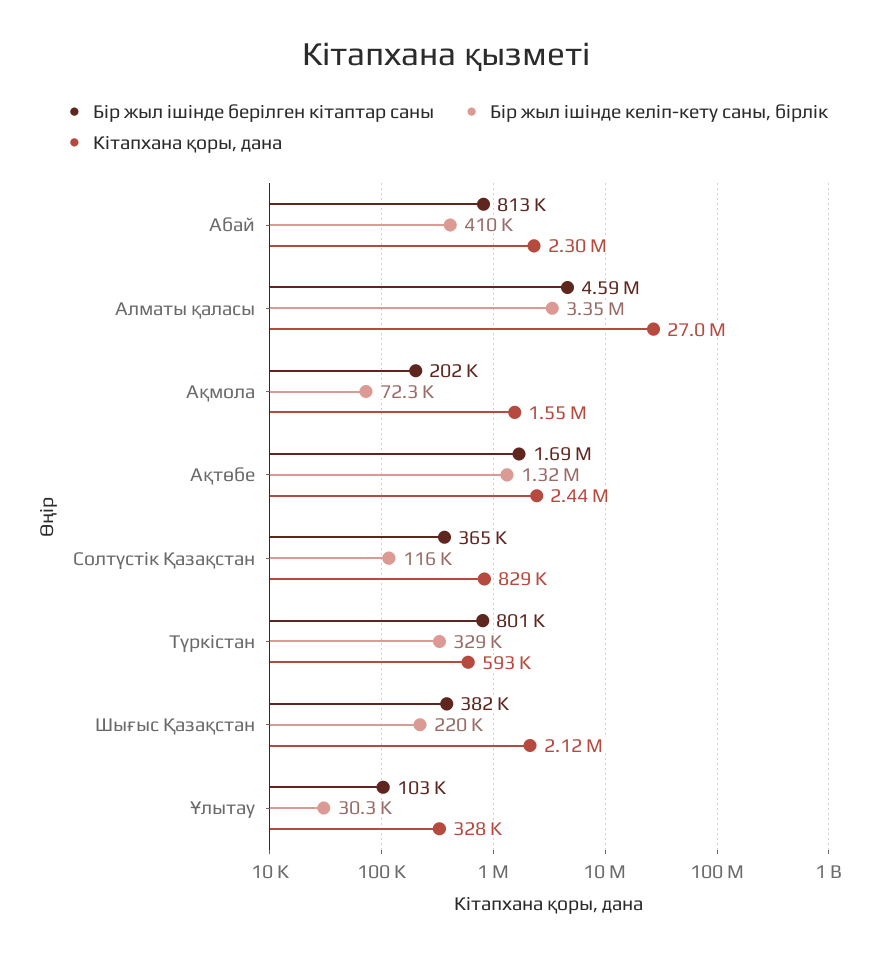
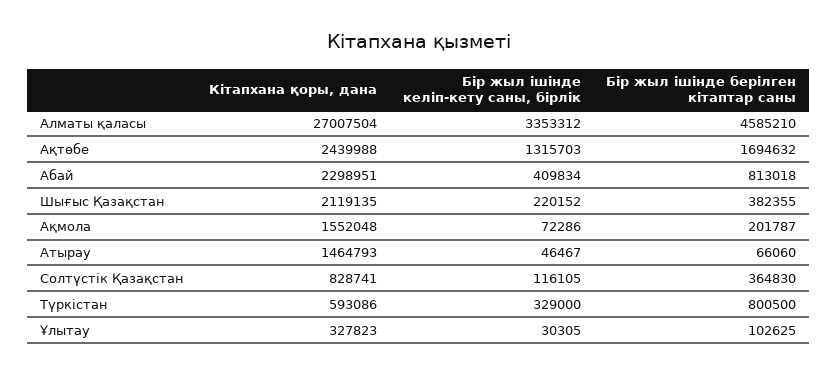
  {
    "Бір жыл ішінде берілген кітаптар саны": {
      "Абай": 813018,
      "Алматы қаласы": 4585210,
      "Ақмола": 201787,
      "Ақтөбе": 1694632,
      "Солтүстік Қазақстан": 364830,
      "Түркістан": 800500,
      "Шығыс Қазақстан": 382355,
-     "Ұлытау": 102625
+     "Ұлытау": 102625,
+     "Атырау": 66060
    },
    "Бір жыл ішінде келіп-кету саны, бірлік": {
      "Абай": 409834,
      "Алматы қаласы": 3353312,
      "Ақмола": 72286,
      "Ақтөбе": 1315703,
      "Солтүстік Қазақстан": 116105,
      "Түркістан": 329000,
      "Шығыс Қазақстан": 220152,
-     "Ұлытау": 30305
+     "Ұлытау": 30305,
+     "Атырау": 46467
    },
    "Кітапхана қоры, дана": {
      "Абай": 2298951,
      "Алматы қаласы": 27007504,
      "Ақмола": 1552048,
      "Ақтөбе": 2439988,
      "Солтүстік Қазақстан": 828741,
      "Түркістан": 593086,
      "Шығыс Қазақстан": 2119135,
-     "Ұлытау": 327823
+     "Ұлытау": 327823,
+     "Атырау": 1464793
    }
  }

